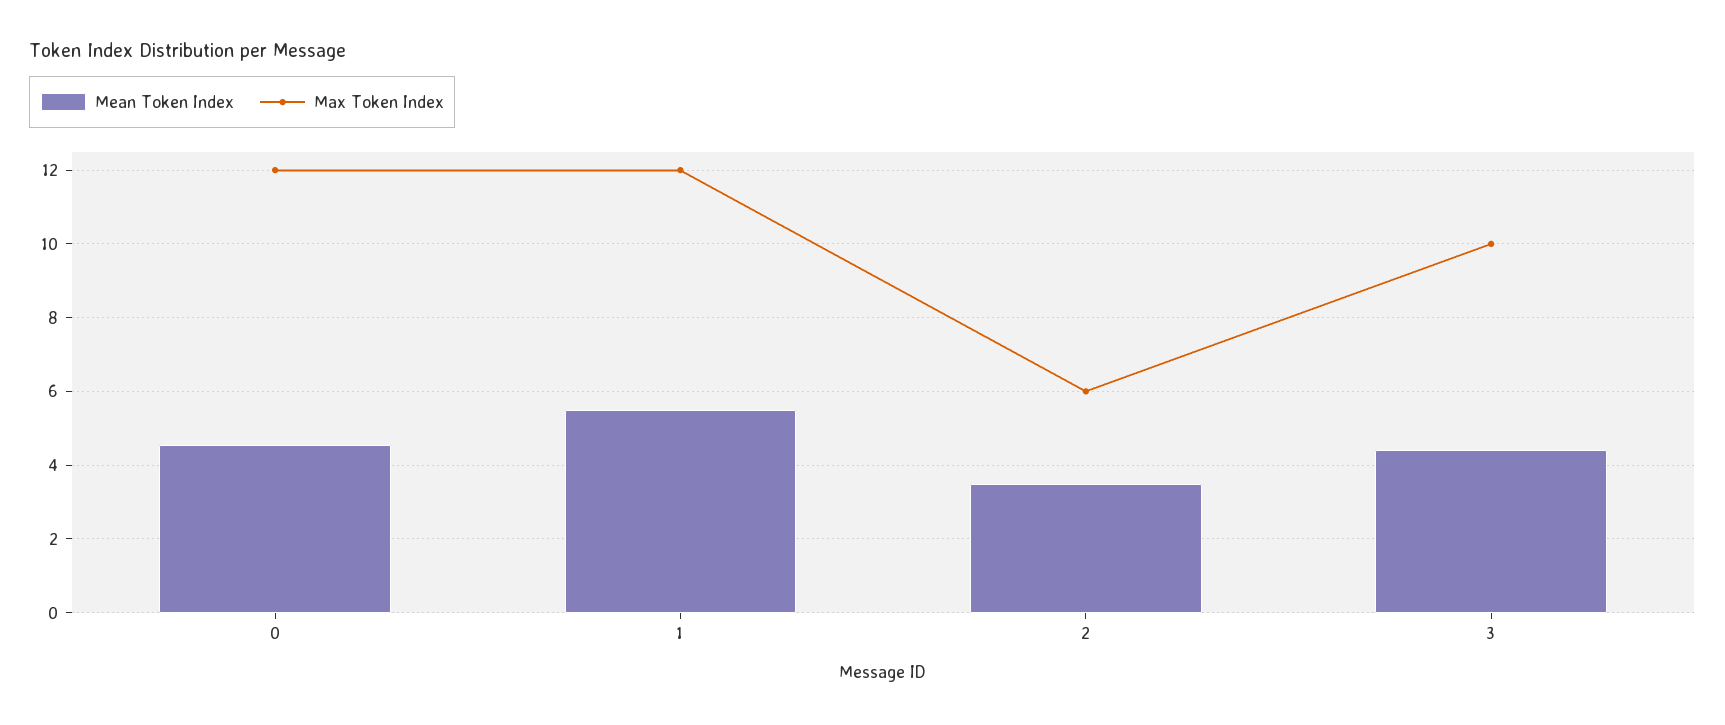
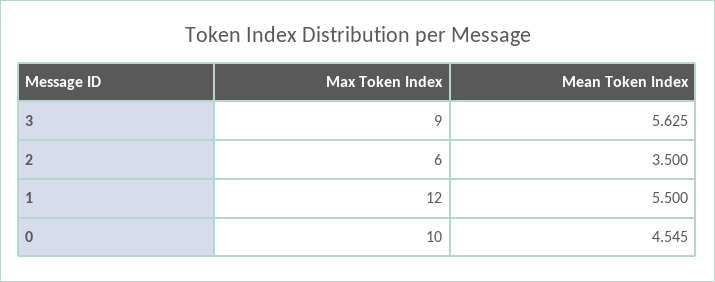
  {
    "Mean Token Index": {
      "0": 4.545,
      "1": 5.5,
      "2": 3.5,
-     "3": 4.4
+     "3": 5.625
    },
    "Max Token Index": {
-     "0": 12,
+     "0": 10,
      "1": 12,
      "2": 6,
-     "3": 10
+     "3": 9
    }
  }

